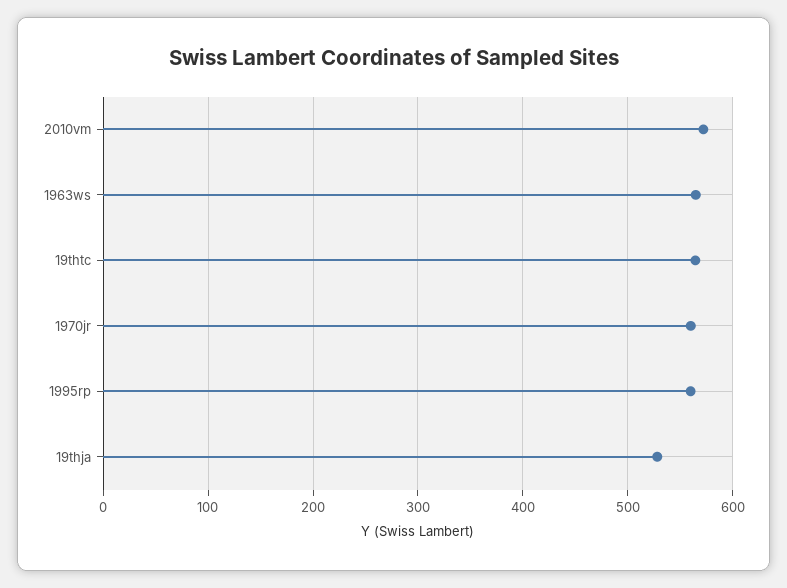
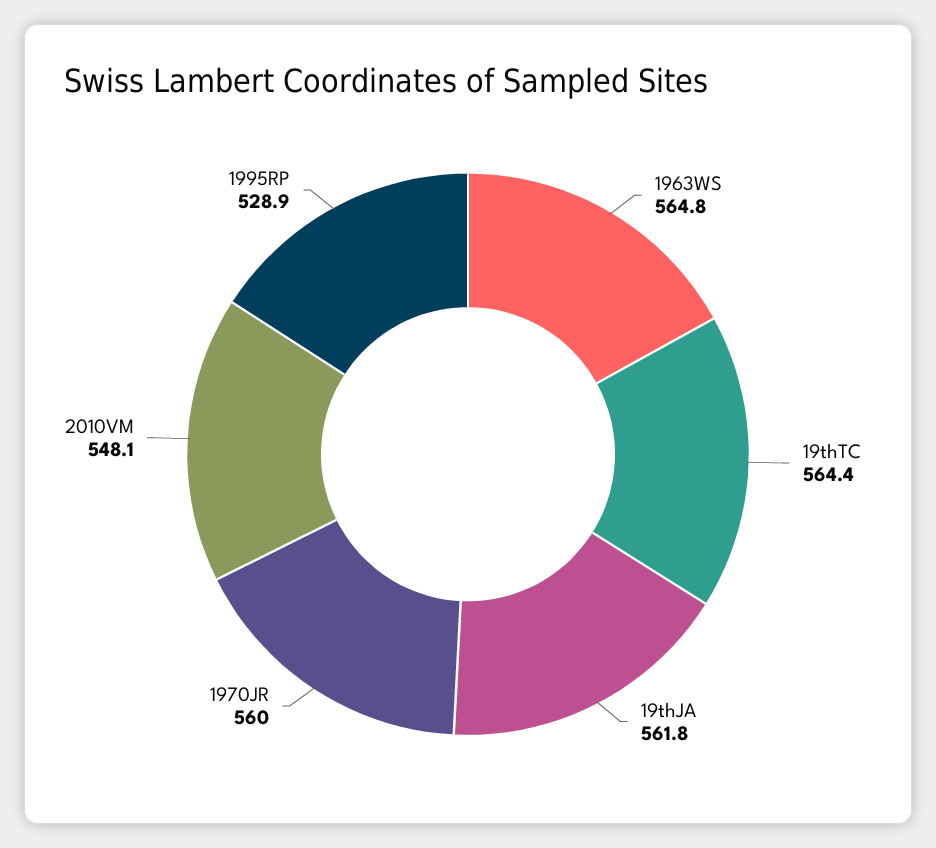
  {
-   "2010vm": 570,
+   "2010vm": 548.1,
    "1963ws": 564.8,
    "19thtc": 564.4,
    "1970jr": 560,
-   "1995rp": 560,
+   "1995rp": 528.9,
-   "19thja": 530
+   "19thja": 561.8
  }

